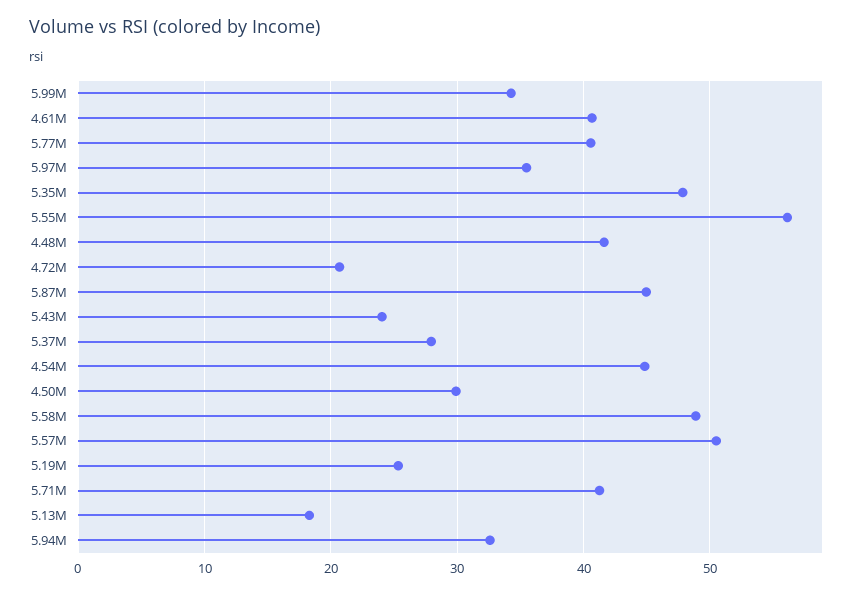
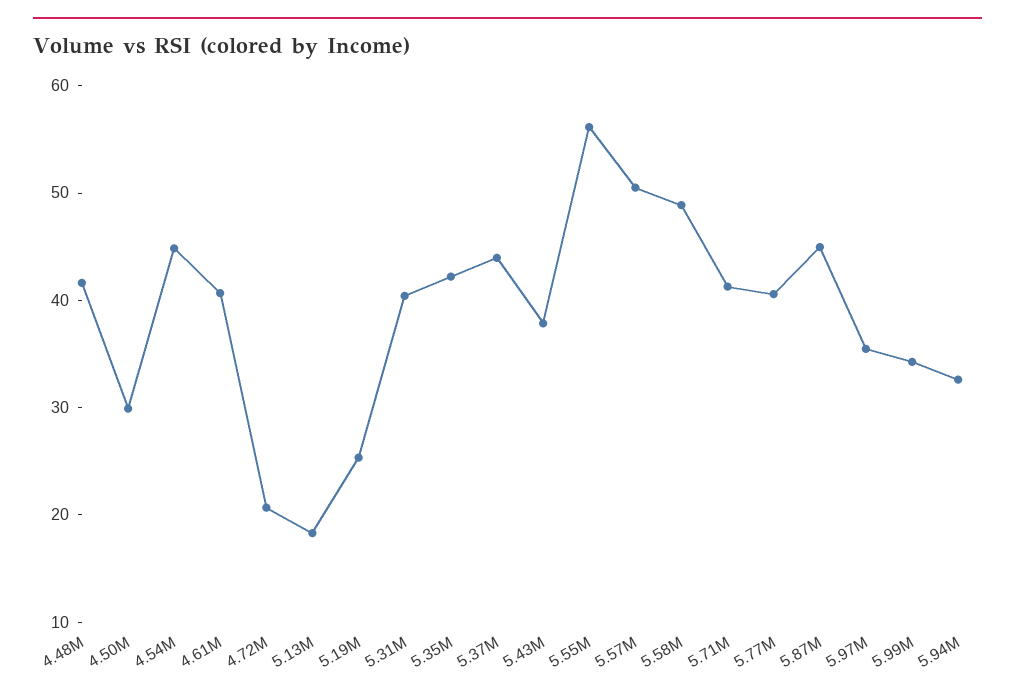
  {
    "5.99M": 34,
    "4.61M": 41,
    "5.77M": 41,
    "5.97M": 35,
-   "5.35M": 48,
+   "5.35M": 42,
    "5.55M": 56,
    "4.48M": 42,
    "4.72M": 21,
    "5.87M": 45,
-   "5.43M": 24,
+   "5.43M": 38,
-   "5.37M": 28,
+   "5.37M": 44,
    "4.54M": 45,
    "4.50M": 30,
    "5.58M": 49,
    "5.57M": 51,
    "5.19M": 25,
    "5.71M": 41,
    "5.13M": 18,
-   "5.94M": 33
+   "5.94M": 33,
+   "5.31M": 40
  }

